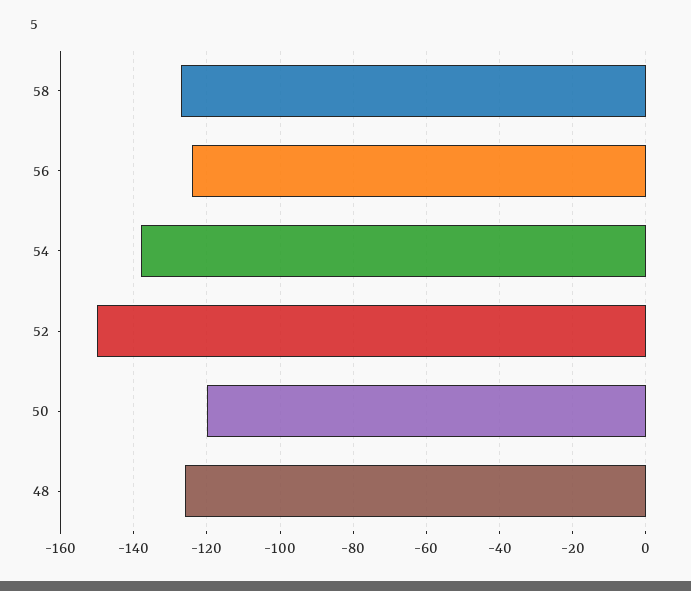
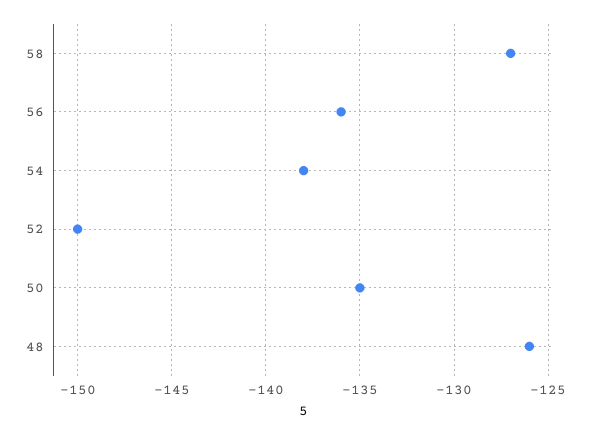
  {
    "58": -127,
-   "56": -125,
+   "56": -136,
    "54": -138,
    "52": -150,
-   "50": -120,
+   "50": -135,
    "48": -126
  }

